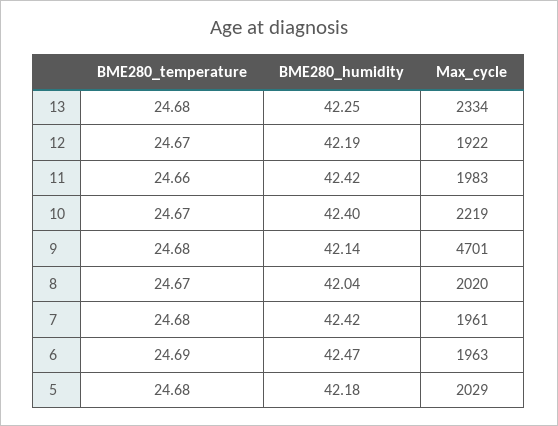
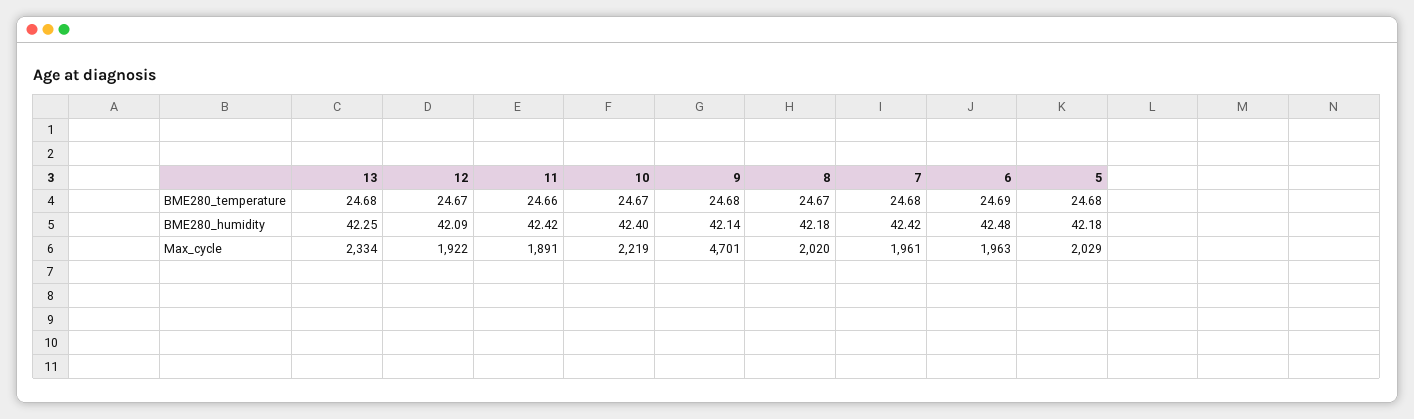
  {
    "BME280_temperature": {
      "13": 24.68,
      "12": 24.67,
      "11": 24.66,
      "10": 24.67,
      "9": 24.68,
      "8": 24.67,
      "7": 24.68,
      "6": 24.69,
      "5": 24.68
    },
    "BME280_humidity": {
      "13": 42.25,
-     "12": 42.19,
+     "12": 42.09,
      "11": 42.42,
      "10": 42.4,
      "9": 42.14,
-     "8": 42.04,
+     "8": 42.18,
      "7": 42.42,
-     "6": 42.47,
+     "6": 42.48,
      "5": 42.18
    },
    "Max_cycle": {
      "13": 2334,
      "12": 1922,
-     "11": 1983,
+     "11": 1891,
      "10": 2219,
      "9": 4701,
      "8": 2020,
      "7": 1961,
      "6": 1963,
      "5": 2029
    }
  }

